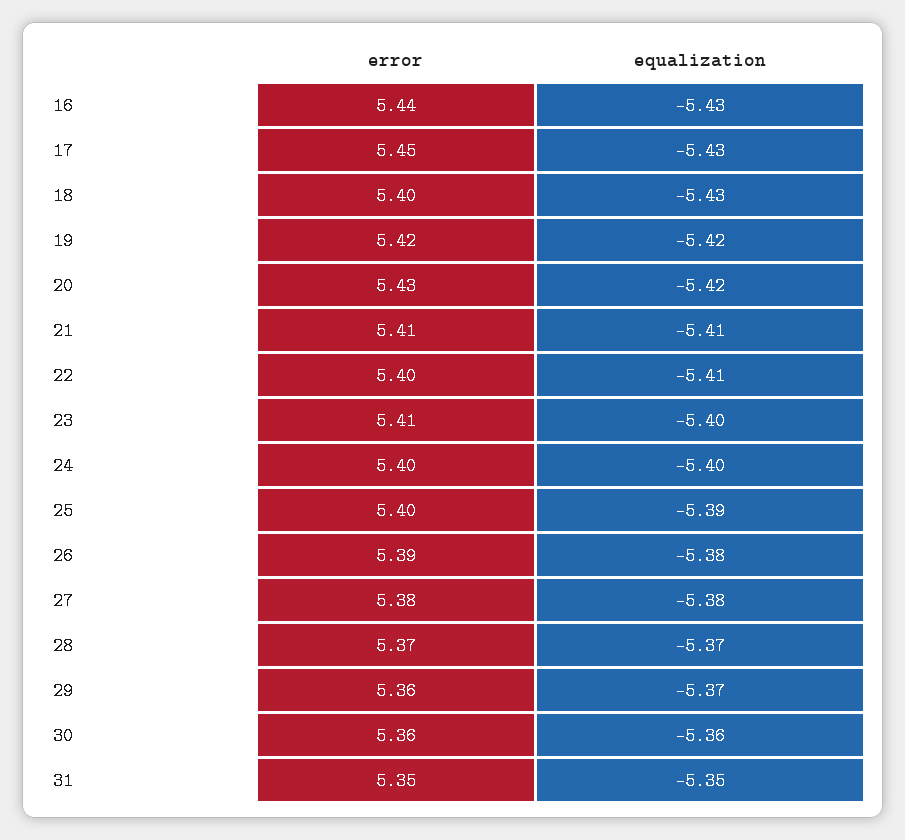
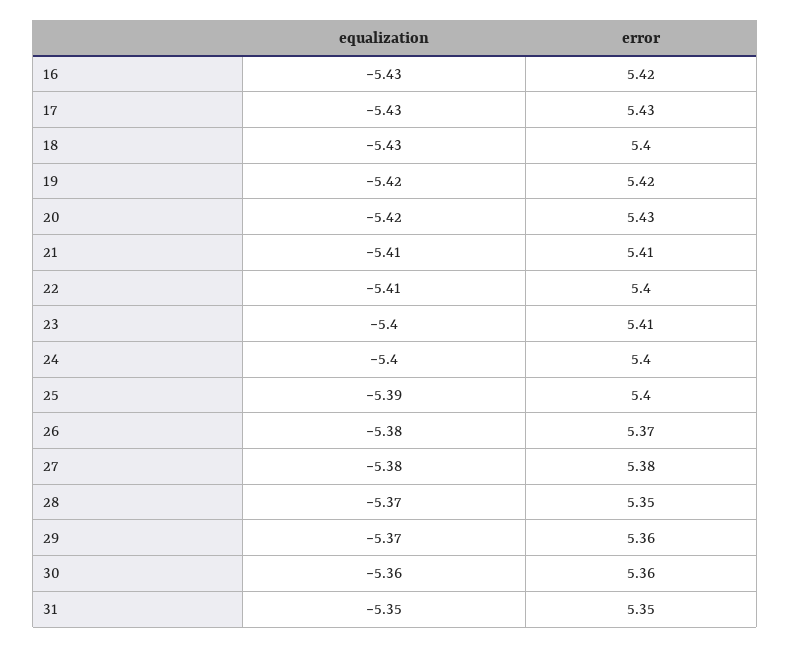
  {
    "error": {
-     "16": 5.44,
+     "16": 5.42,
-     "17": 5.45,
+     "17": 5.43,
      "18": 5.4,
      "19": 5.42,
      "20": 5.43,
      "21": 5.41,
      "22": 5.4,
      "23": 5.41,
      "24": 5.4,
      "25": 5.4,
-     "26": 5.39,
+     "26": 5.37,
      "27": 5.38,
-     "28": 5.37,
+     "28": 5.35,
      "29": 5.36,
      "30": 5.36,
      "31": 5.35
    },
    "equalization": {
      "16": -5.43,
      "17": -5.43,
      "18": -5.43,
      "19": -5.42,
      "20": -5.42,
      "21": -5.41,
      "22": -5.41,
      "23": -5.4,
      "24": -5.4,
      "25": -5.39,
      "26": -5.38,
      "27": -5.38,
      "28": -5.37,
      "29": -5.37,
      "30": -5.36,
      "31": -5.35
    }
  }

